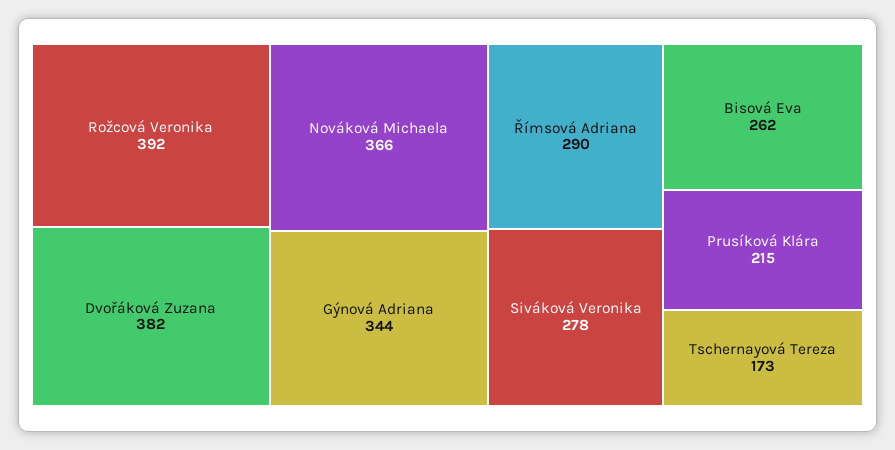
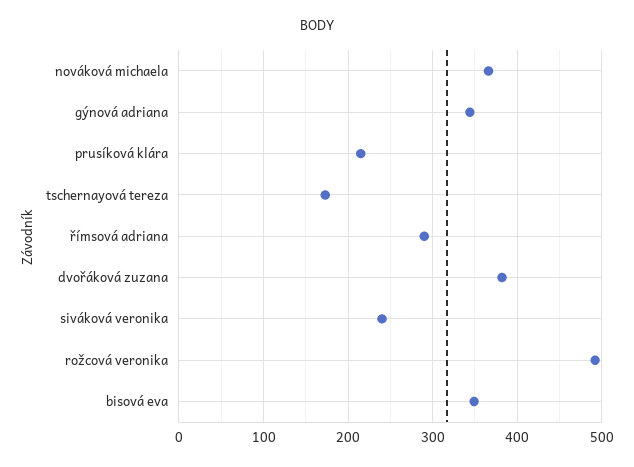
  {
-   "Rožcová Veronika": 392,
+   "Rožcová Veronika": 490,
    "Dvořáková Zuzana": 382,
    "Nováková Michaela": 366,
    "Gýnová Adriana": 344,
    "Římsová Adriana": 290,
-   "Siváková Veronika": 278,
+   "Siváková Veronika": 240,
-   "Bisová Eva": 262,
+   "Bisová Eva": 350,
    "Prusíková Klára": 215,
    "Tschernayová Tereza": 173
  }

